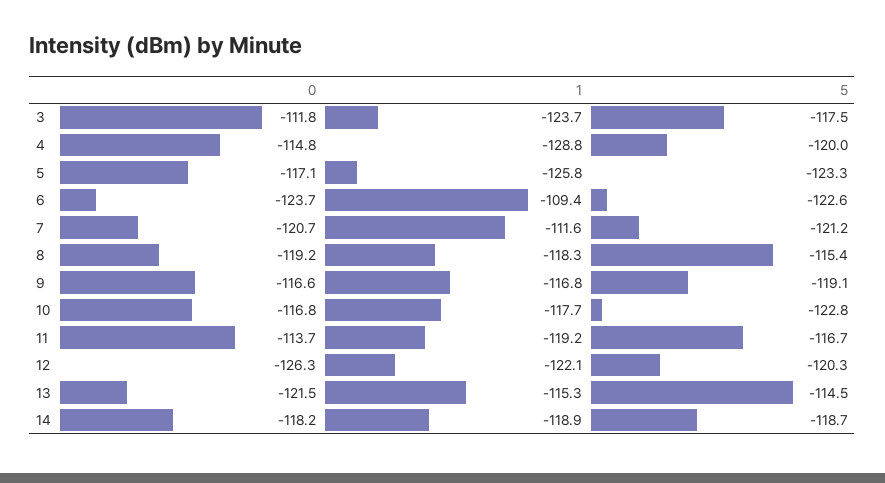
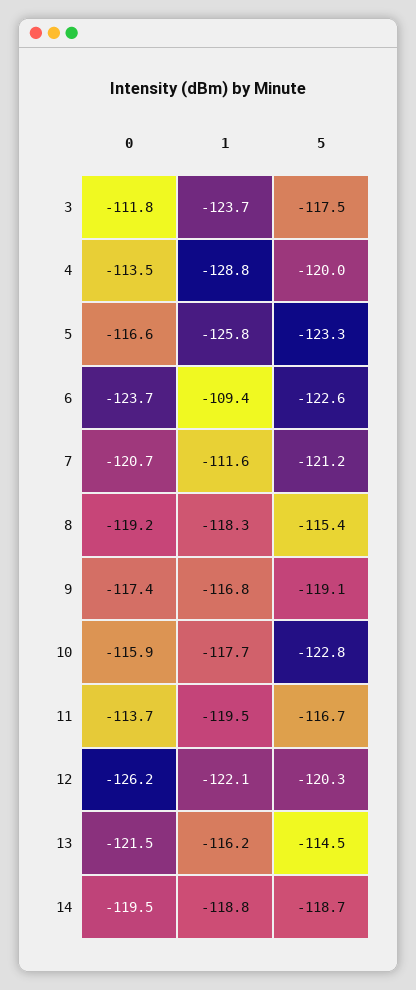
  {
    "0": {
      "3": -111.8,
-     "4": -114.8,
+     "4": -113.5,
-     "5": -117.1,
+     "5": -116.6,
      "6": -123.7,
      "7": -120.7,
      "8": -119.2,
-     "9": -116.6,
+     "9": -117.4,
-     "10": -116.8,
+     "10": -115.9,
      "11": -113.7,
-     "12": -126.3,
+     "12": -126.2,
      "13": -121.5,
-     "14": -118.2
+     "14": -119.5
    },
    "1": {
      "3": -123.7,
      "4": -128.8,
      "5": -125.8,
      "6": -109.4,
      "7": -111.6,
      "8": -118.3,
      "9": -116.8,
      "10": -117.7,
-     "11": -119.2,
+     "11": -119.5,
      "12": -122.1,
-     "13": -115.3,
+     "13": -116.2,
-     "14": -118.9
+     "14": -118.8
    },
    "5": {
      "3": -117.5,
      "4": -120,
      "5": -123.3,
      "6": -122.6,
      "7": -121.2,
      "8": -115.4,
      "9": -119.1,
      "10": -122.8,
      "11": -116.7,
      "12": -120.3,
      "13": -114.5,
      "14": -118.7
    }
  }

